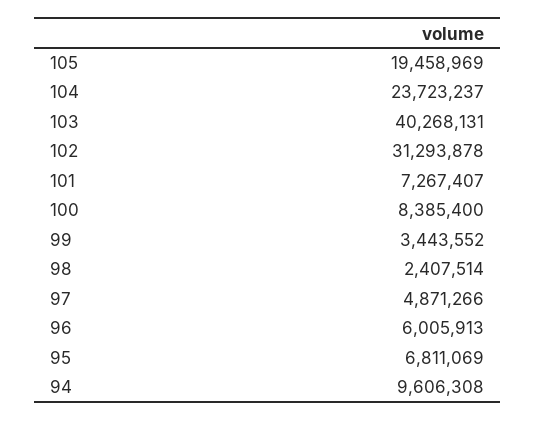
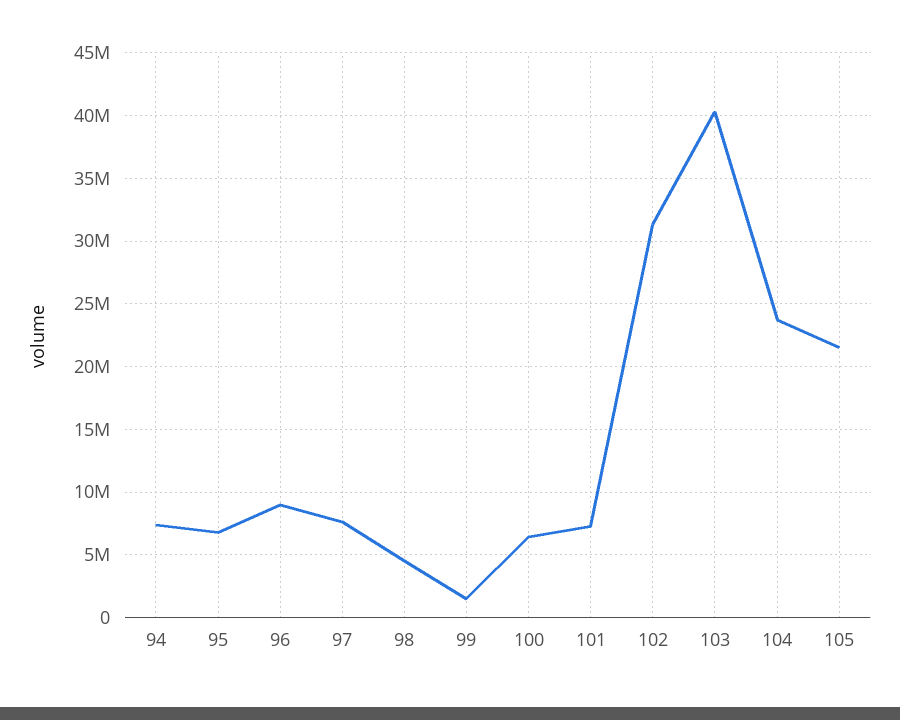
  {
-   "105": 19458969,
+   "105": 21500000,
    "104": 23723237,
    "103": 40268131,
    "102": 31293878,
    "101": 7267407,
-   "100": 8385400,
+   "100": 6500000,
-   "99": 3443552,
+   "99": 1500000,
-   "98": 2407514,
+   "98": 4500000,
-   "97": 4871266,
+   "97": 7500000,
-   "96": 6005913,
+   "96": 9000000,
    "95": 6811069,
-   "94": 9606308
+   "94": 7500000
  }

